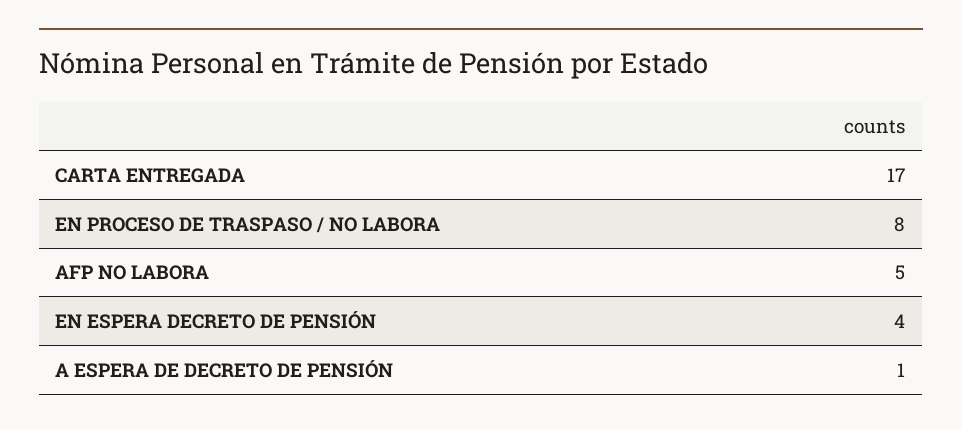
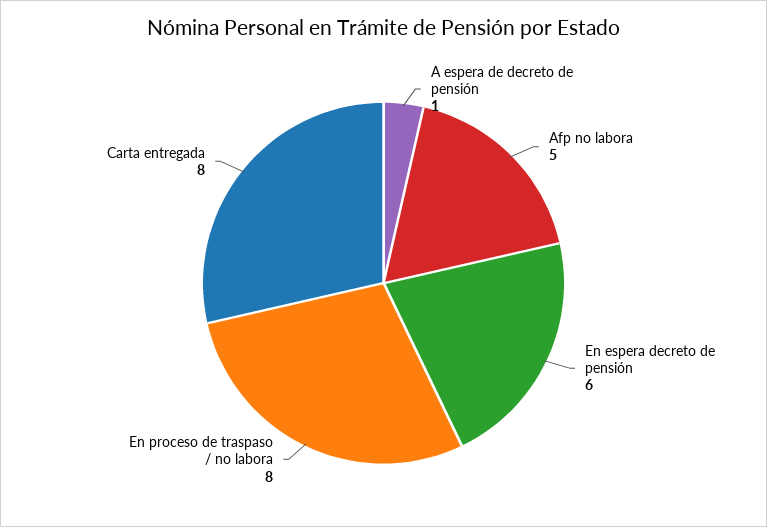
  {
-   "CARTA ENTREGADA": 17,
+   "CARTA ENTREGADA": 8,
    "EN PROCESO DE TRASPASO / NO LABORA": 8,
    "AFP NO LABORA": 5,
-   "EN ESPERA DECRETO DE PENSIÓN": 4,
+   "EN ESPERA DECRETO DE PENSIÓN": 6,
    "A ESPERA DE DECRETO DE PENSIÓN": 1
  }

